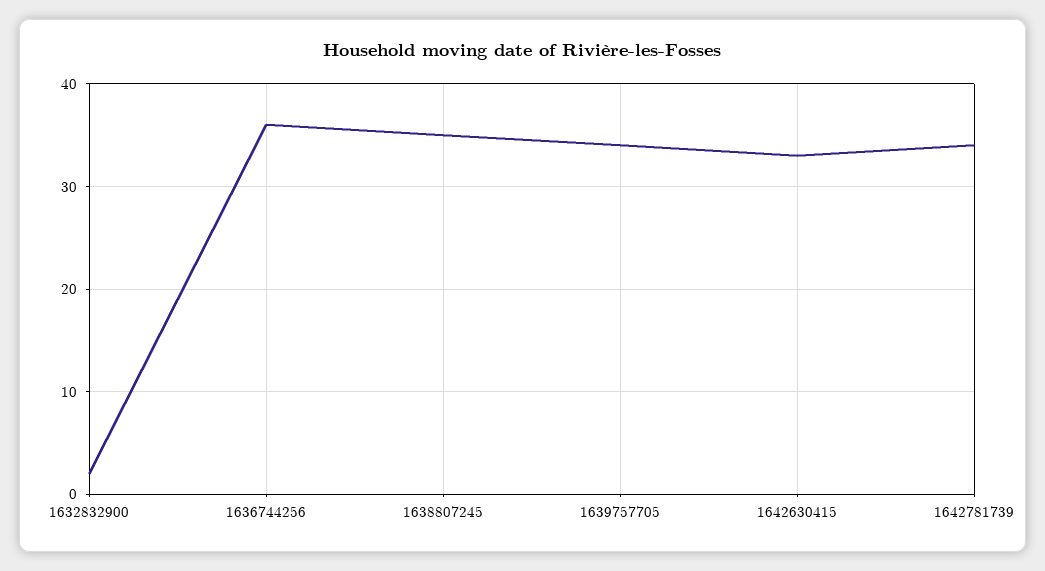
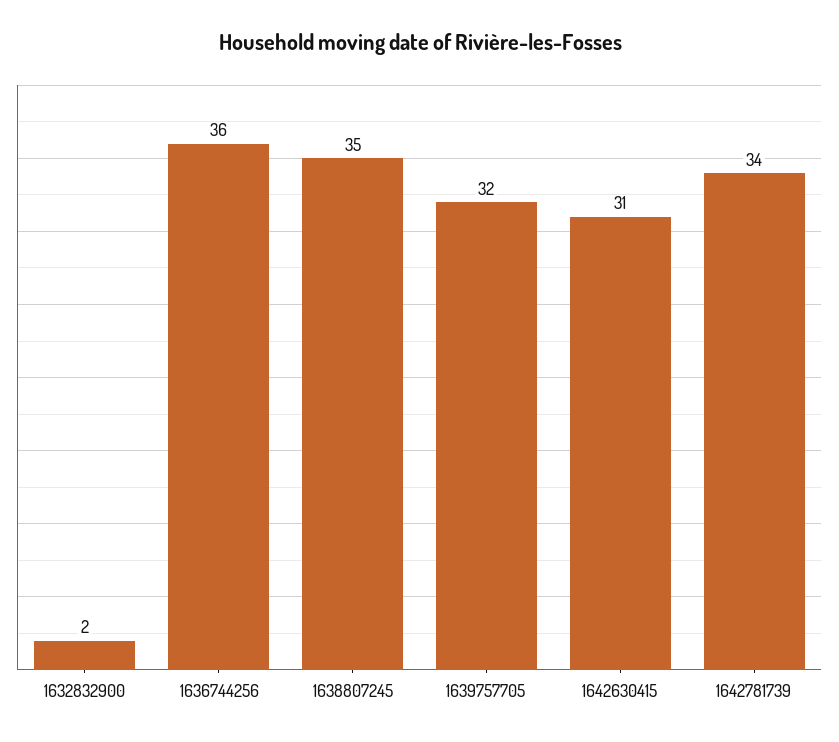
  {
    "1632832900": 2,
    "1636744256": 36,
    "1638807245": 35,
-   "1639757705": 34,
+   "1639757705": 32,
-   "1642630415": 33,
+   "1642630415": 31,
    "1642781739": 34
  }

